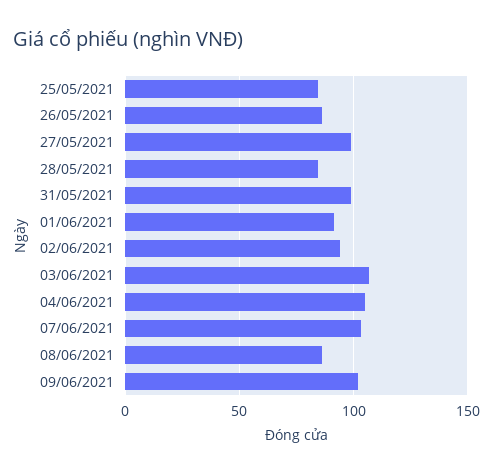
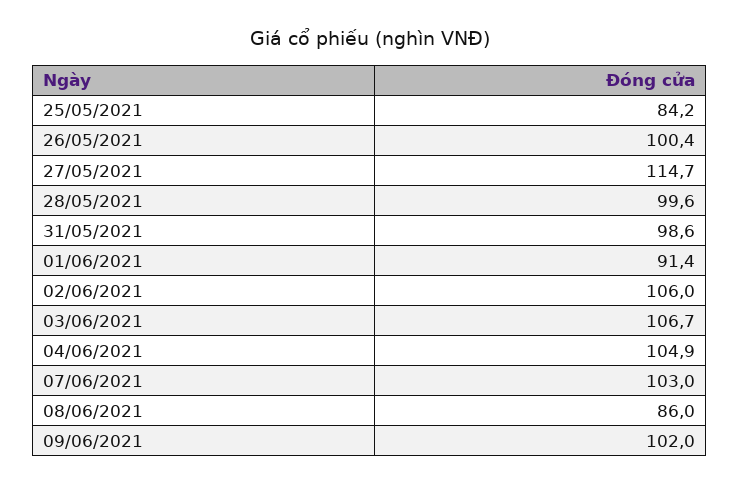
  {
    "25/05/2021": 84.2,
-   "26/05/2021": 85,
+   "26/05/2021": 100.4,
-   "27/05/2021": 100,
+   "27/05/2021": 114.7,
-   "28/05/2021": 85,
+   "28/05/2021": 99.6,
    "31/05/2021": 98.6,
    "01/06/2021": 91.4,
-   "02/06/2021": 95,
+   "02/06/2021": 106,
    "03/06/2021": 106.7,
    "04/06/2021": 104.9,
    "07/06/2021": 103,
    "08/06/2021": 86,
    "09/06/2021": 102
  }

